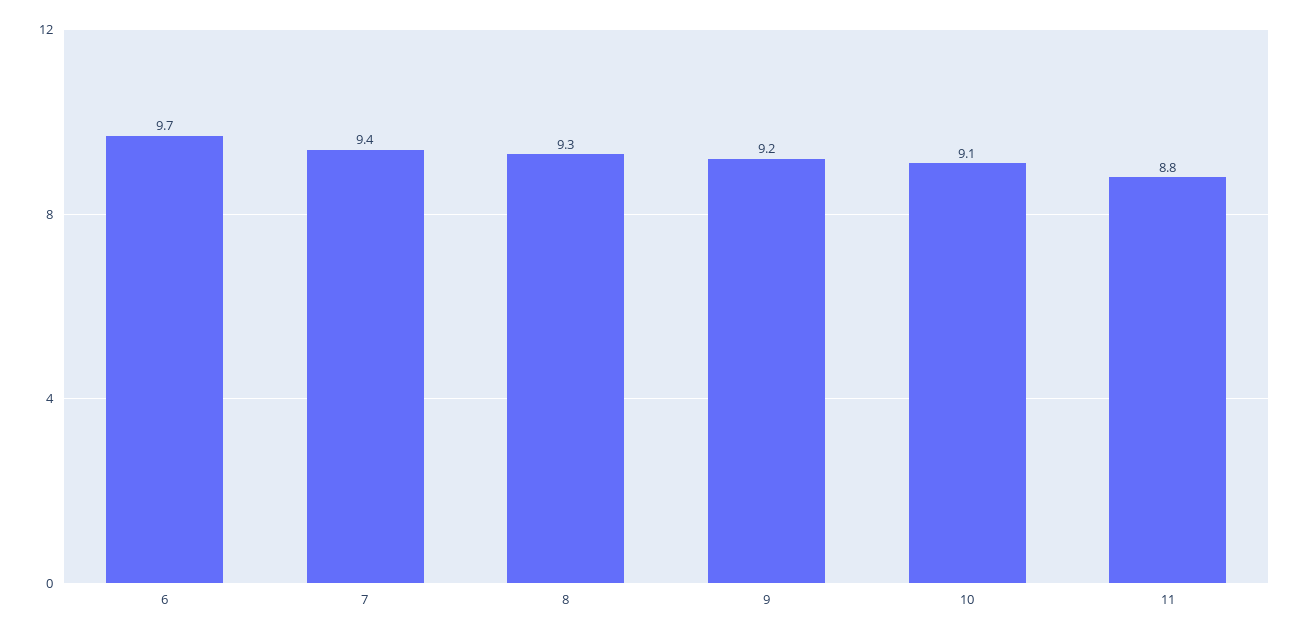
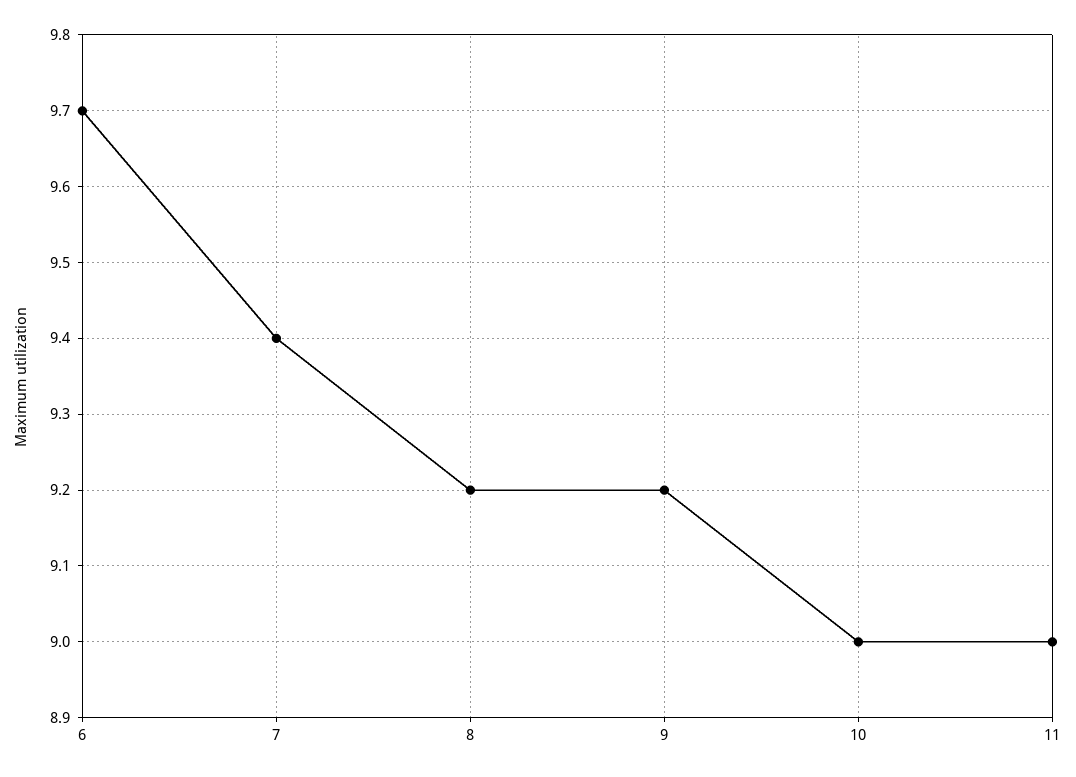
  {
    "6": 9.7,
    "7": 9.4,
-   "8": 9.3,
+   "8": 9.2,
    "9": 9.2,
-   "10": 9.1,
+   "10": 9,
-   "11": 8.8
+   "11": 9
  }

